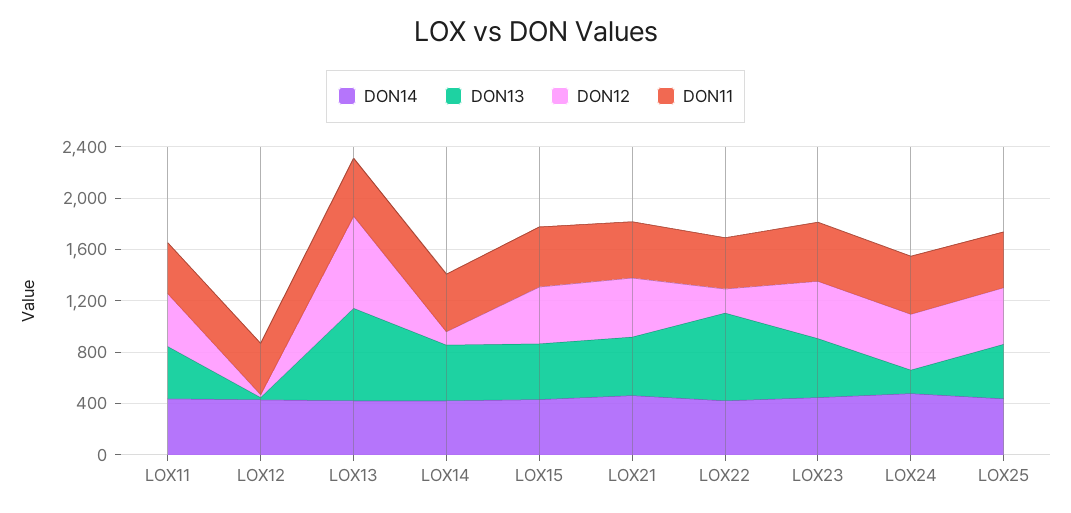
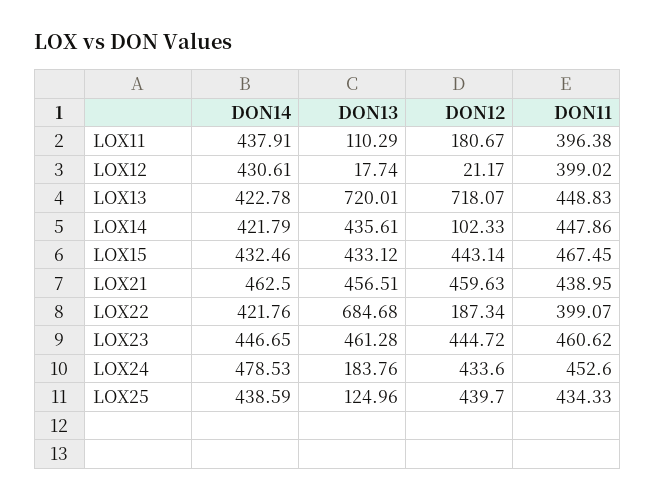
  {
    "DON14": {
      "LOX11": 437.91,
      "LOX12": 430.61,
      "LOX13": 422.78,
      "LOX14": 421.79,
      "LOX15": 432.46,
      "LOX21": 462.5,
      "LOX22": 421.76,
      "LOX23": 446.65,
      "LOX24": 478.53,
      "LOX25": 438.59
    },
    "DON13": {
-     "LOX11": 400,
+     "LOX11": 110.29,
      "LOX12": 17.74,
      "LOX13": 720.01,
      "LOX14": 435.61,
      "LOX15": 433.12,
      "LOX21": 456.51,
      "LOX22": 684.68,
      "LOX23": 461.28,
      "LOX24": 183.76,
-     "LOX25": 400
+     "LOX25": 124.96
    },
    "DON12": {
-     "LOX11": 400,
+     "LOX11": 180.67,
      "LOX12": 21.17,
      "LOX13": 718.07,
      "LOX14": 102.33,
      "LOX15": 443.14,
      "LOX21": 459.63,
      "LOX22": 187.34,
      "LOX23": 444.72,
      "LOX24": 433.6,
      "LOX25": 439.7
    },
    "DON11": {
      "LOX11": 396.38,
      "LOX12": 399.02,
      "LOX13": 448.83,
      "LOX14": 447.86,
      "LOX15": 467.45,
      "LOX21": 438.95,
      "LOX22": 399.07,
      "LOX23": 460.62,
      "LOX24": 452.6,
      "LOX25": 434.33
    }
  }

